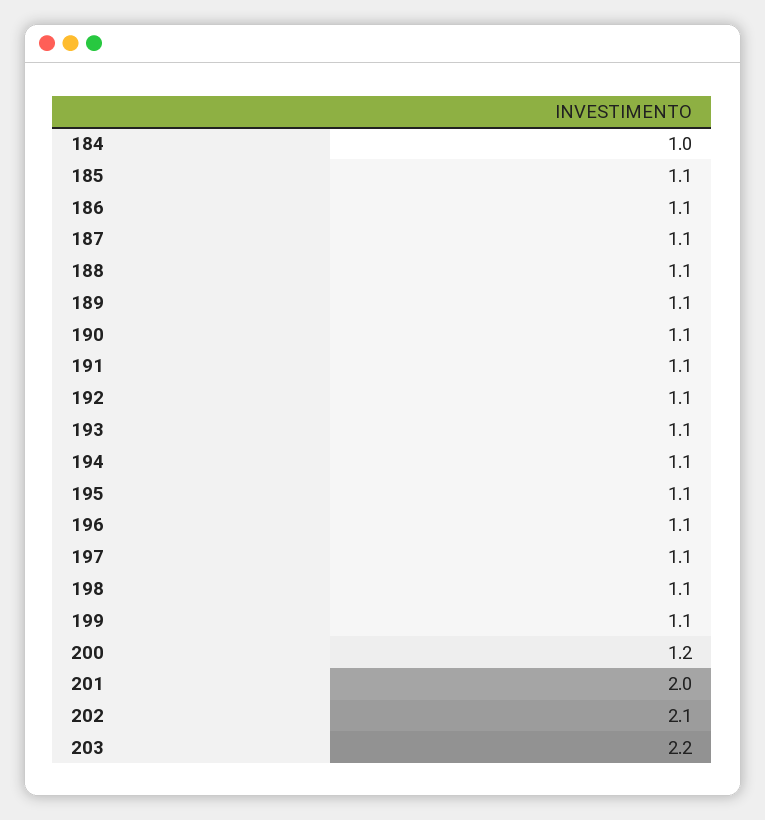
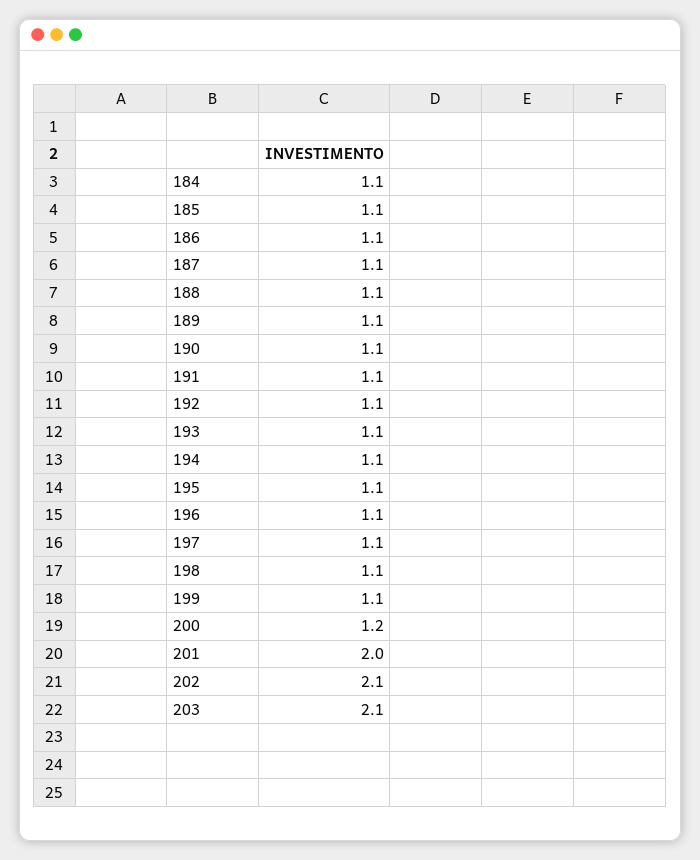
  {
-   "184": 1,
+   "184": 1.1,
    "185": 1.1,
    "186": 1.1,
    "187": 1.1,
    "188": 1.1,
    "189": 1.1,
    "190": 1.1,
    "191": 1.1,
    "192": 1.1,
    "193": 1.1,
    "194": 1.1,
    "195": 1.1,
    "196": 1.1,
    "197": 1.1,
    "198": 1.1,
    "199": 1.1,
    "200": 1.2,
    "201": 2,
    "202": 2.1,
-   "203": 2.2
+   "203": 2.1
  }

